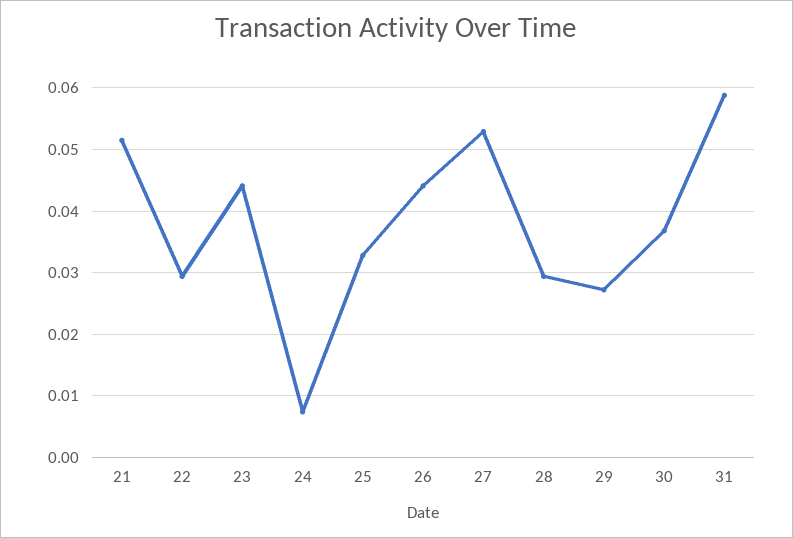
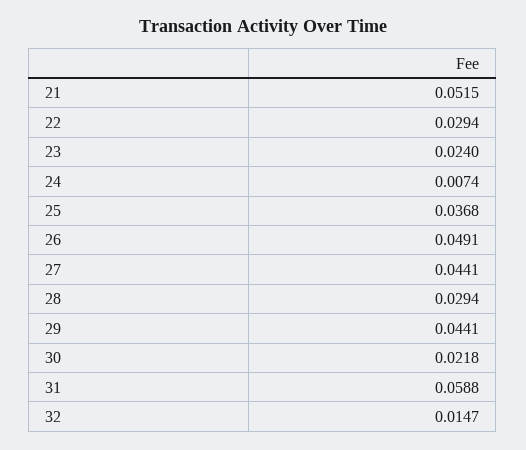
  {
    "21": 0.0515,
    "22": 0.0294,
-   "23": 0.044,
+   "23": 0.024,
    "24": 0.0074,
-   "25": 0.033,
+   "25": 0.0368,
-   "26": 0.044,
+   "26": 0.0491,
-   "27": 0.053,
+   "27": 0.0441,
    "28": 0.0294,
-   "29": 0.027,
+   "29": 0.0441,
-   "30": 0.037,
+   "30": 0.0218,
-   "31": 0.0588
+   "31": 0.0588,
+   "32": 0.0147
  }

